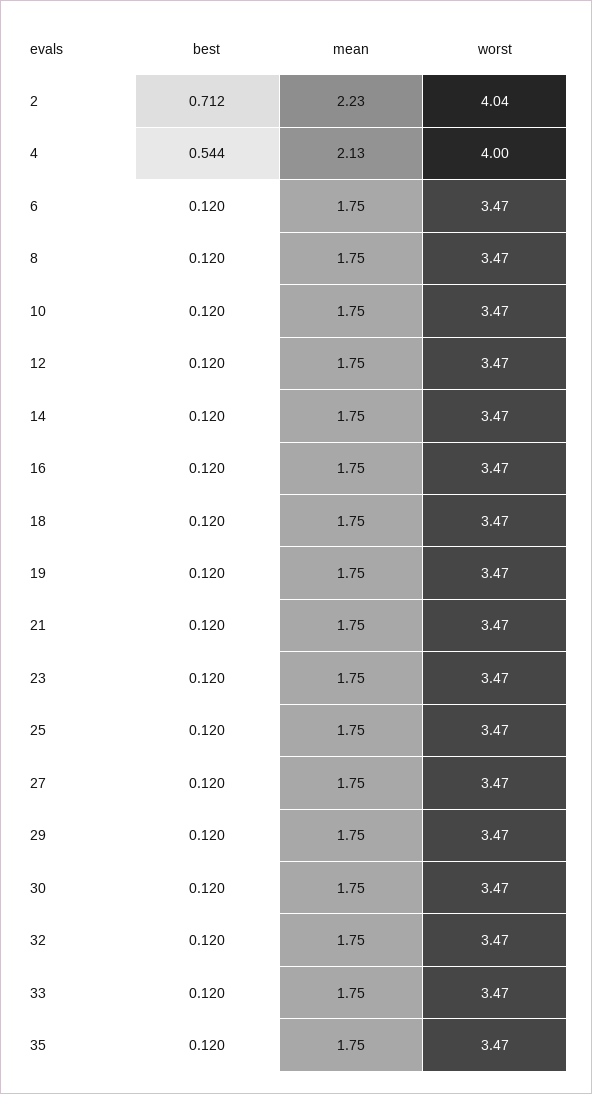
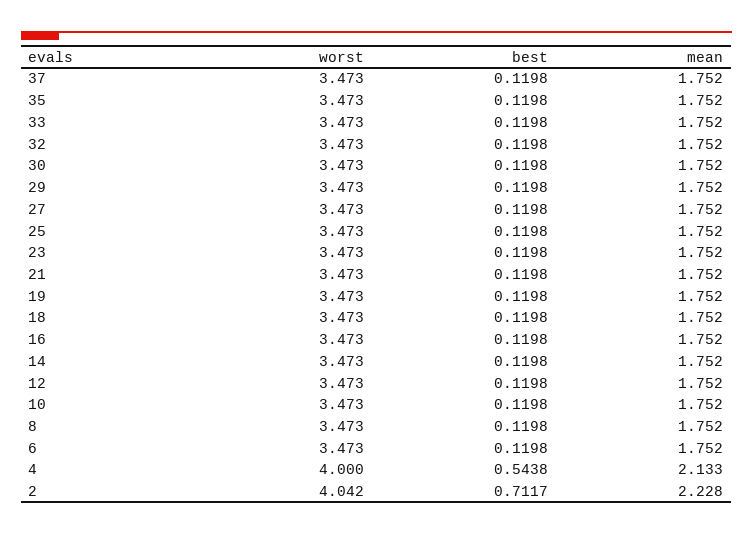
  {
    "best": {
      "2": 0.7117,
      "4": 0.5438,
      "6": 0.1198,
      "8": 0.1198,
      "10": 0.1198,
      "12": 0.1198,
      "14": 0.1198,
      "16": 0.1198,
      "18": 0.1198,
      "19": 0.1198,
      "21": 0.1198,
      "23": 0.1198,
      "25": 0.1198,
      "27": 0.1198,
      "29": 0.1198,
      "30": 0.1198,
      "32": 0.1198,
      "33": 0.1198,
-     "35": 0.1198
+     "35": 0.1198,
+     "37": 0.1198
    },
    "mean": {
      "2": 2.228,
      "4": 2.133,
      "6": 1.752,
      "8": 1.752,
      "10": 1.752,
      "12": 1.752,
      "14": 1.752,
      "16": 1.752,
      "18": 1.752,
      "19": 1.752,
      "21": 1.752,
      "23": 1.752,
      "25": 1.752,
      "27": 1.752,
      "29": 1.752,
      "30": 1.752,
      "32": 1.752,
      "33": 1.752,
-     "35": 1.752
+     "35": 1.752,
+     "37": 1.752
    },
    "worst": {
      "2": 4.042,
      "4": 4,
      "6": 3.473,
      "8": 3.473,
      "10": 3.473,
      "12": 3.473,
      "14": 3.473,
      "16": 3.473,
      "18": 3.473,
      "19": 3.473,
      "21": 3.473,
      "23": 3.473,
      "25": 3.473,
      "27": 3.473,
      "29": 3.473,
      "30": 3.473,
      "32": 3.473,
      "33": 3.473,
-     "35": 3.473
+     "35": 3.473,
+     "37": 3.473
    }
  }

